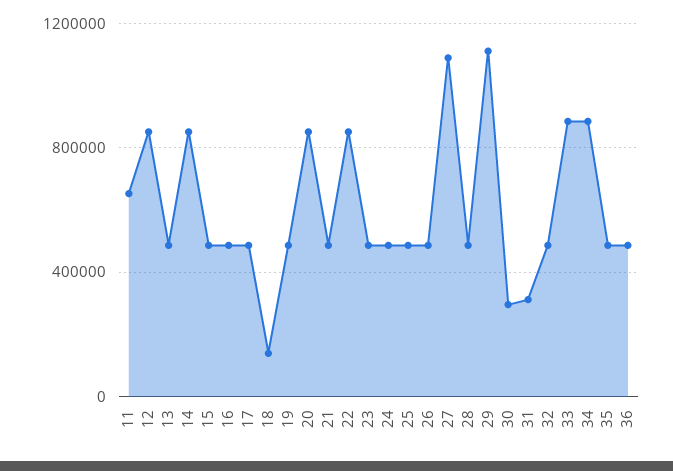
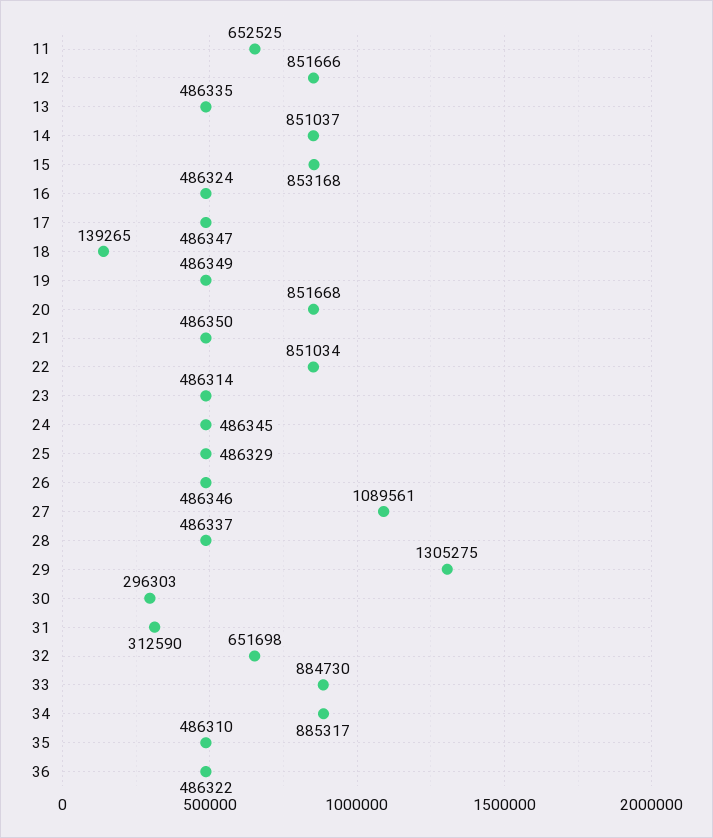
  {
    "11": 652525,
    "12": 851666,
    "13": 486335,
    "14": 851037,
-   "15": 500000,
+   "15": 853168,
    "16": 486324,
    "17": 486347,
    "18": 139265,
    "19": 486349,
    "20": 851668,
    "21": 486350,
    "22": 851034,
    "23": 486314,
    "24": 486345,
    "25": 486329,
    "26": 486346,
    "27": 1089561,
    "28": 486337,
-   "29": 1100000,
+   "29": 1305275,
    "30": 296303,
    "31": 312590,
-   "32": 500000,
+   "32": 651698,
    "33": 884730,
    "34": 885317,
    "35": 486310,
    "36": 486322
  }

